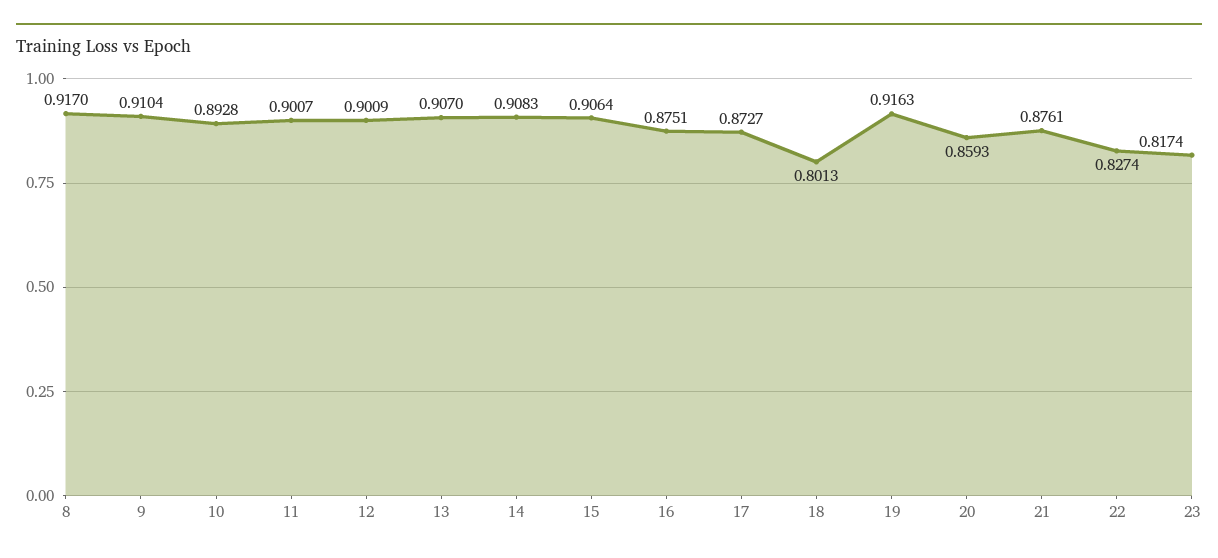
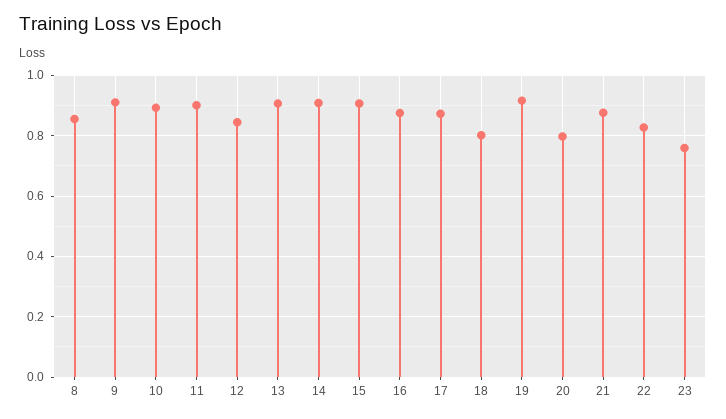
  {
-   "8": 0.917,
+   "8": 0.86,
    "9": 0.9104,
    "10": 0.8928,
    "11": 0.9007,
-   "12": 0.9009,
+   "12": 0.84,
    "13": 0.907,
    "14": 0.9083,
    "15": 0.9064,
    "16": 0.8751,
    "17": 0.8727,
    "18": 0.8013,
    "19": 0.9163,
-   "20": 0.8593,
+   "20": 0.8,
    "21": 0.8761,
    "22": 0.8274,
-   "23": 0.8174
+   "23": 0.76
  }

